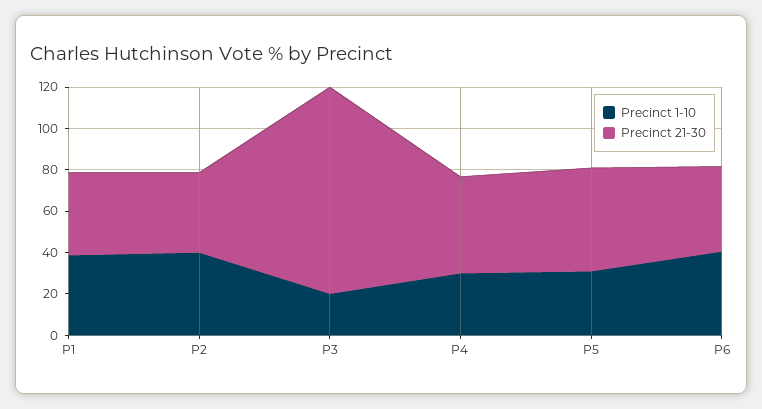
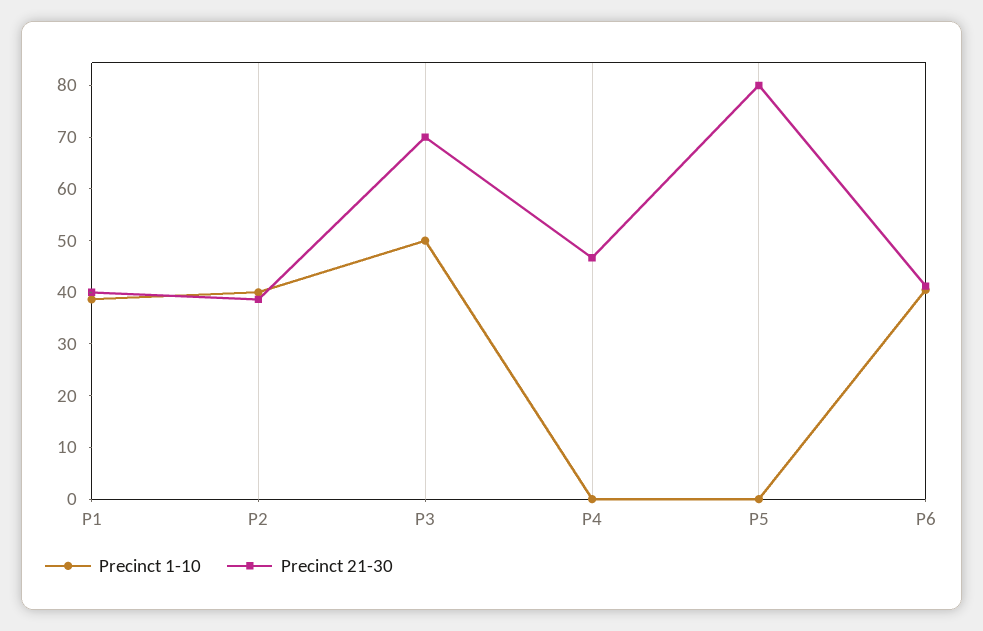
  {
    "Precinct 1-10": {
      "P1": 38,
      "P2": 40,
-     "P3": 20,
+     "P3": 50,
-     "P4": 30,
+     "P4": 0,
-     "P5": 30,
+     "P5": 0,
      "P6": 40
    },
    "Precinct 21-30": {
      "P1": 40,
      "P2": 38,
-     "P3": 100,
+     "P3": 70,
      "P4": 46,
-     "P5": 50,
+     "P5": 80,
      "P6": 42
    }
  }

